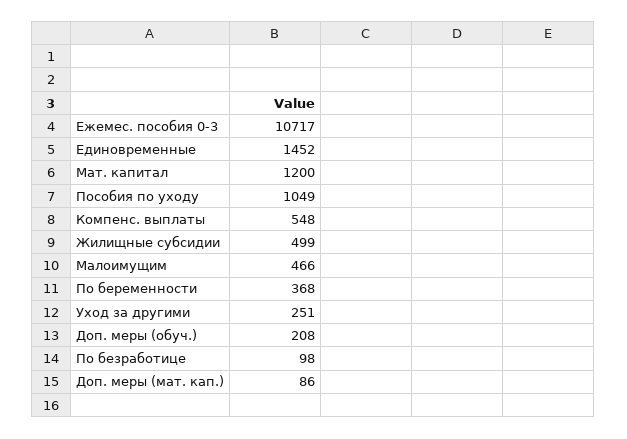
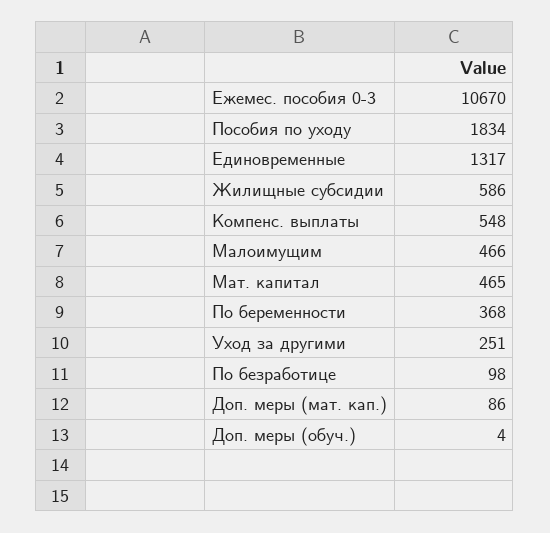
  {
-   "Ежемес. пособия 0-3": 10717,
+   "Ежемес. пособия 0-3": 10670,
-   "Единовременные": 1452,
+   "Единовременные": 1317,
-   "Мат. капитал": 1200,
+   "Мат. капитал": 465,
-   "Пособия по уходу": 1049,
+   "Пособия по уходу": 1834,
    "Компенс. выплаты": 548,
-   "Жилищные субсидии": 499,
+   "Жилищные субсидии": 586,
    "Малоимущим": 466,
    "По беременности": 368,
    "Уход за другими": 251,
-   "Доп. меры (обуч.)": 208,
+   "Доп. меры (обуч.)": 4,
    "По безработице": 98,
    "Доп. меры (мат. кап.)": 86
  }

